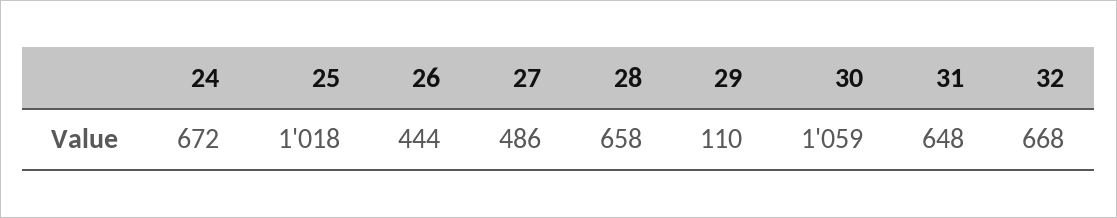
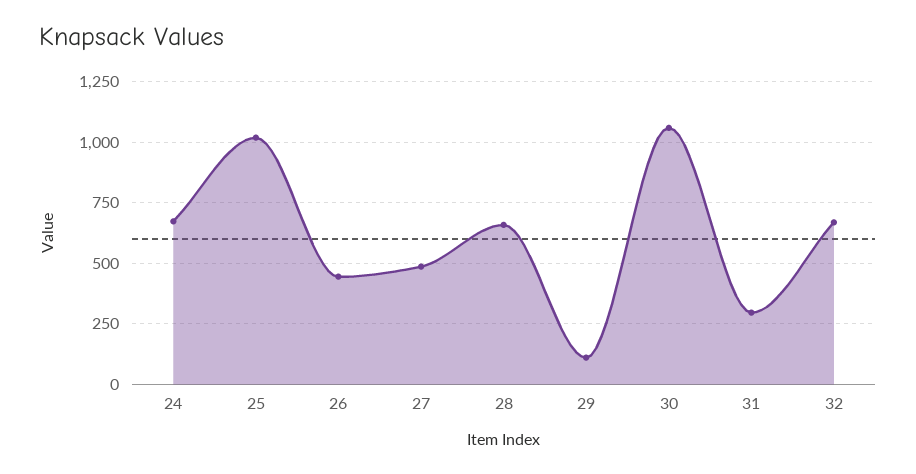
  {
    "24": 672,
    "25": 1018,
    "26": 444,
    "27": 486,
    "28": 658,
    "29": 110,
    "30": 1059,
-   "31": 648,
+   "31": 300,
    "32": 668
  }

